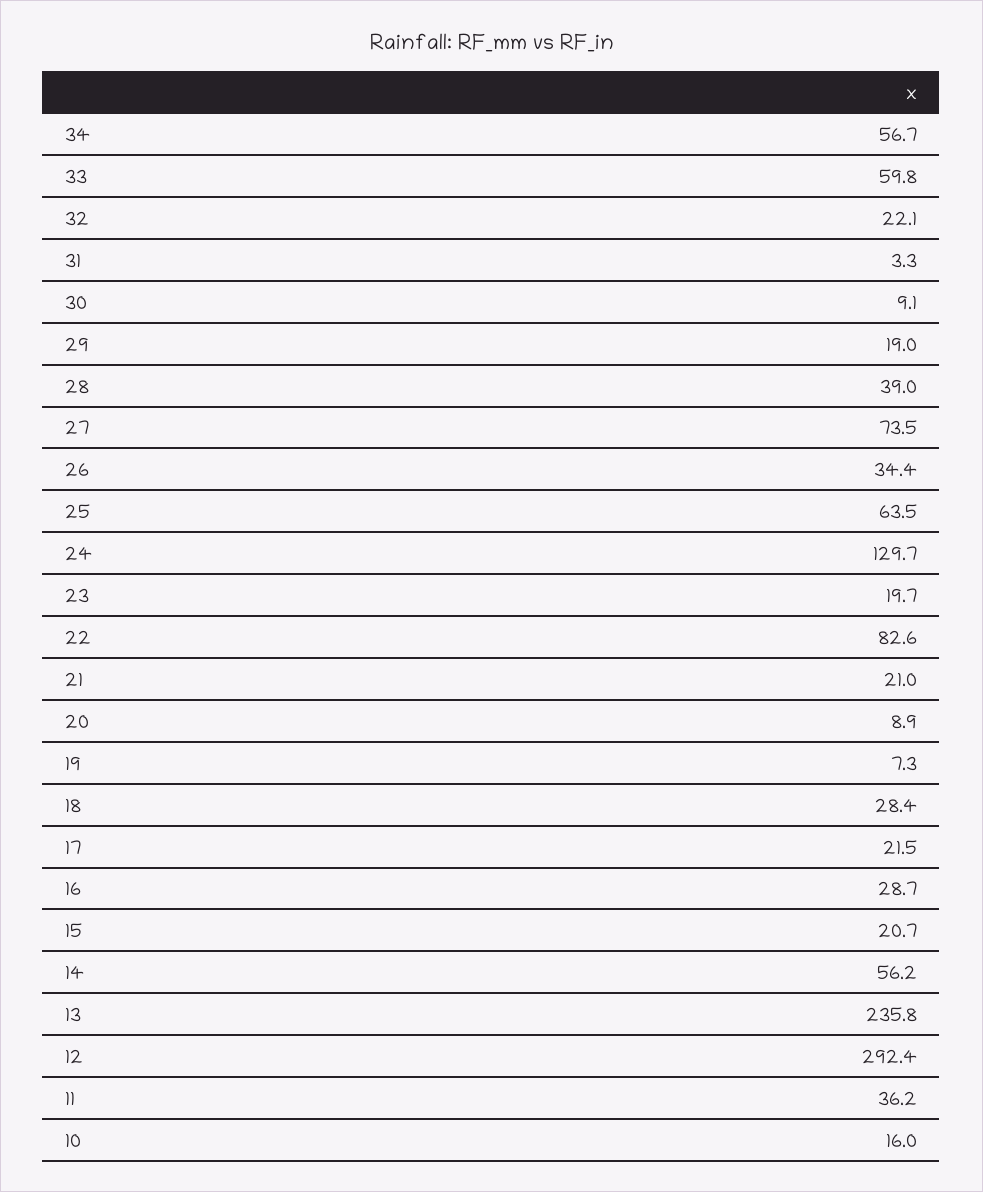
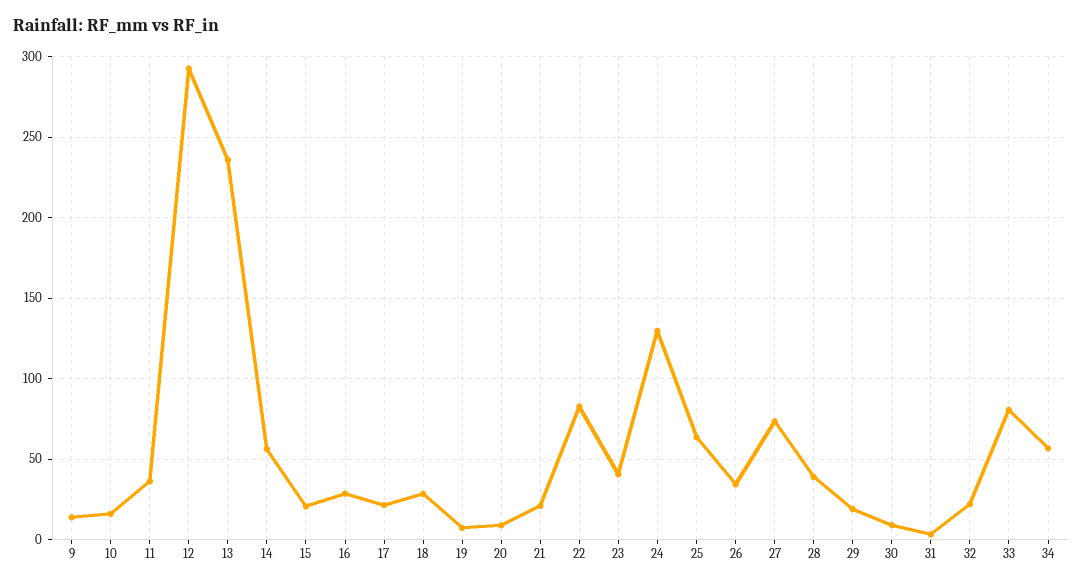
  {
    "34": 56.7,
-   "33": 59.8,
+   "33": 80,
    "32": 22.1,
    "31": 3.3,
    "30": 9.1,
    "29": 19,
    "28": 39,
    "27": 73.5,
    "26": 34.4,
    "25": 63.5,
    "24": 129.7,
-   "23": 19.7,
+   "23": 40,
    "22": 82.6,
    "21": 21,
    "20": 8.9,
    "19": 7.3,
    "18": 28.4,
    "17": 21.5,
    "16": 28.7,
    "15": 20.7,
    "14": 56.2,
    "13": 235.8,
    "12": 292.4,
    "11": 36.2,
-   "10": 16
+   "10": 16,
+   "9": 15
  }

